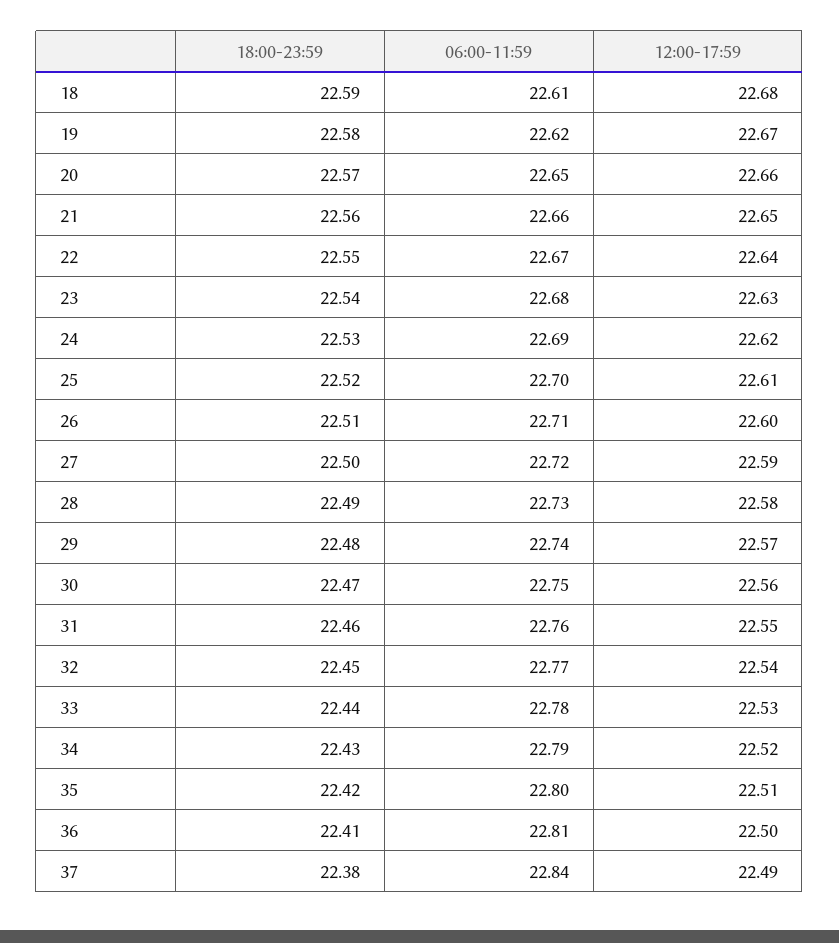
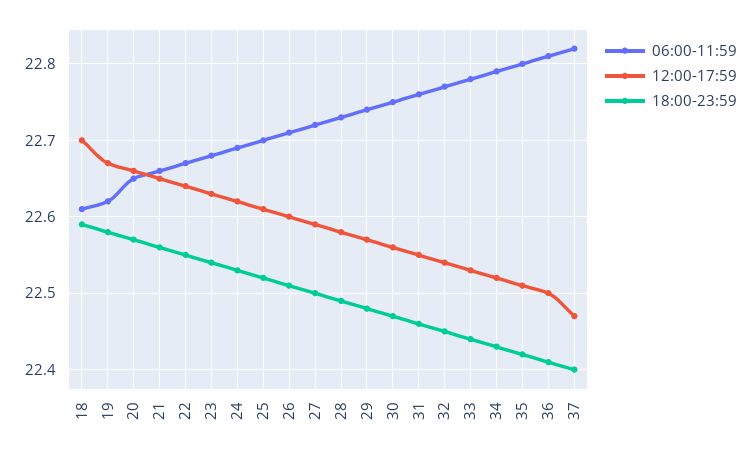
  {
    "18:00-23:59": {
      "18": 22.59,
      "19": 22.58,
      "20": 22.57,
      "21": 22.56,
      "22": 22.55,
      "23": 22.54,
      "24": 22.53,
      "25": 22.52,
      "26": 22.51,
      "27": 22.5,
      "28": 22.49,
      "29": 22.48,
      "30": 22.47,
      "31": 22.46,
      "32": 22.45,
      "33": 22.44,
      "34": 22.43,
      "35": 22.42,
      "36": 22.41,
-     "37": 22.38
+     "37": 22.4
    },
    "06:00-11:59": {
      "18": 22.61,
      "19": 22.62,
      "20": 22.65,
      "21": 22.66,
      "22": 22.67,
      "23": 22.68,
      "24": 22.69,
      "25": 22.7,
      "26": 22.71,
      "27": 22.72,
      "28": 22.73,
      "29": 22.74,
      "30": 22.75,
      "31": 22.76,
      "32": 22.77,
      "33": 22.78,
      "34": 22.79,
      "35": 22.8,
      "36": 22.81,
-     "37": 22.84
+     "37": 22.82
    },
    "12:00-17:59": {
-     "18": 22.68,
+     "18": 22.7,
      "19": 22.67,
      "20": 22.66,
      "21": 22.65,
      "22": 22.64,
      "23": 22.63,
      "24": 22.62,
      "25": 22.61,
      "26": 22.6,
      "27": 22.59,
      "28": 22.58,
      "29": 22.57,
      "30": 22.56,
      "31": 22.55,
      "32": 22.54,
      "33": 22.53,
      "34": 22.52,
      "35": 22.51,
      "36": 22.5,
-     "37": 22.49
+     "37": 22.47
    }
  }

